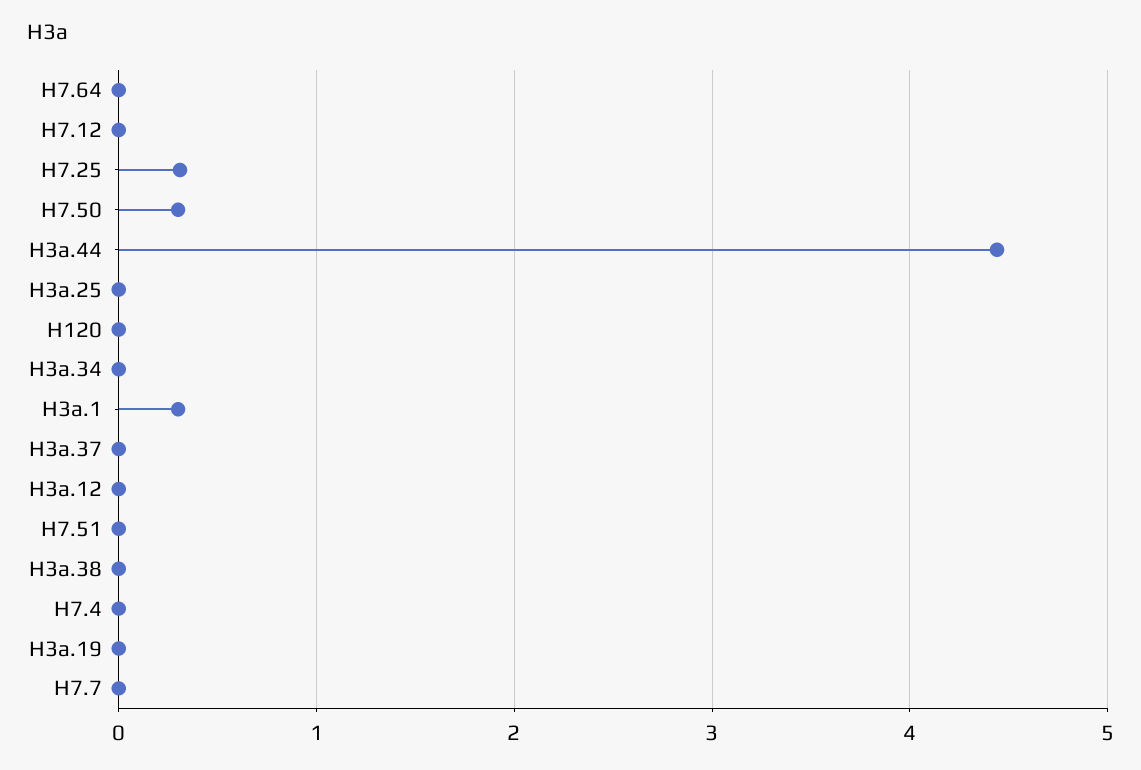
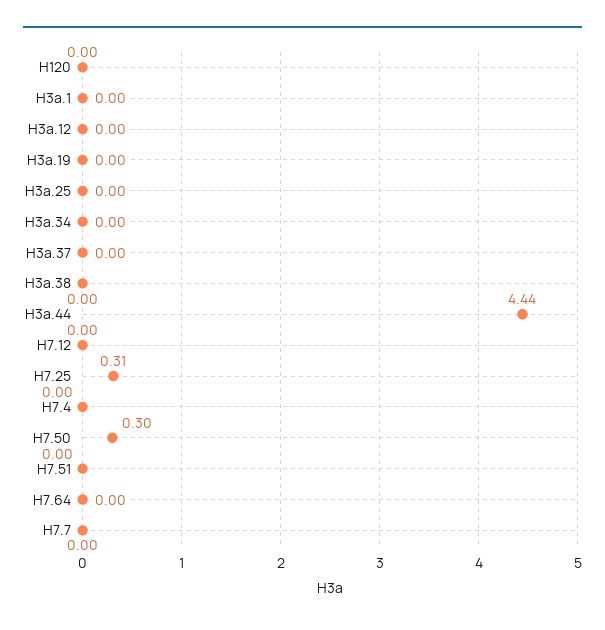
  {
    "H7.64": 0,
    "H7.12": 0,
    "H7.25": 0.31,
    "H7.50": 0.3,
    "H3a.44": 4.44,
    "H3a.25": 0,
    "H120": 0,
    "H3a.34": 0,
-   "H3a.1": 0.3,
+   "H3a.1": 0,
    "H3a.37": 0,
    "H3a.12": 0,
    "H7.51": 0,
    "H3a.38": 0,
    "H7.4": 0,
    "H3a.19": 0,
    "H7.7": 0
  }

